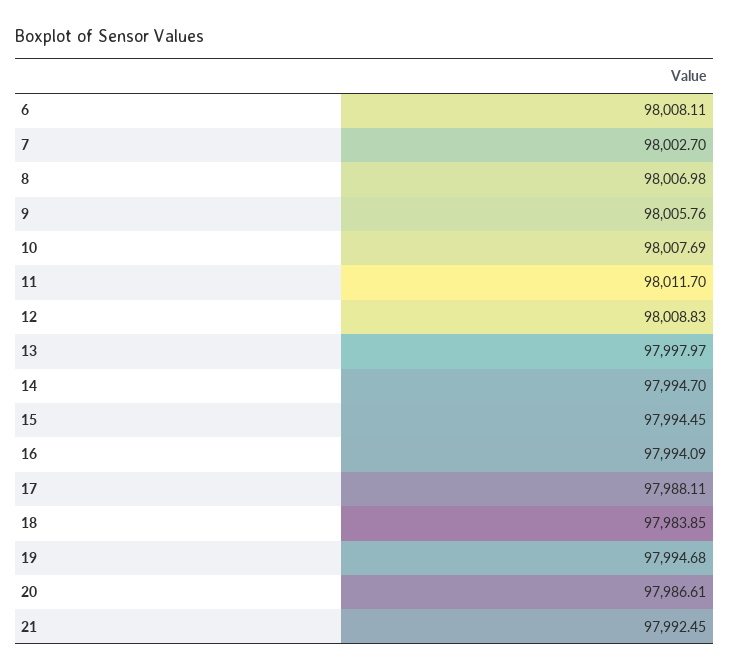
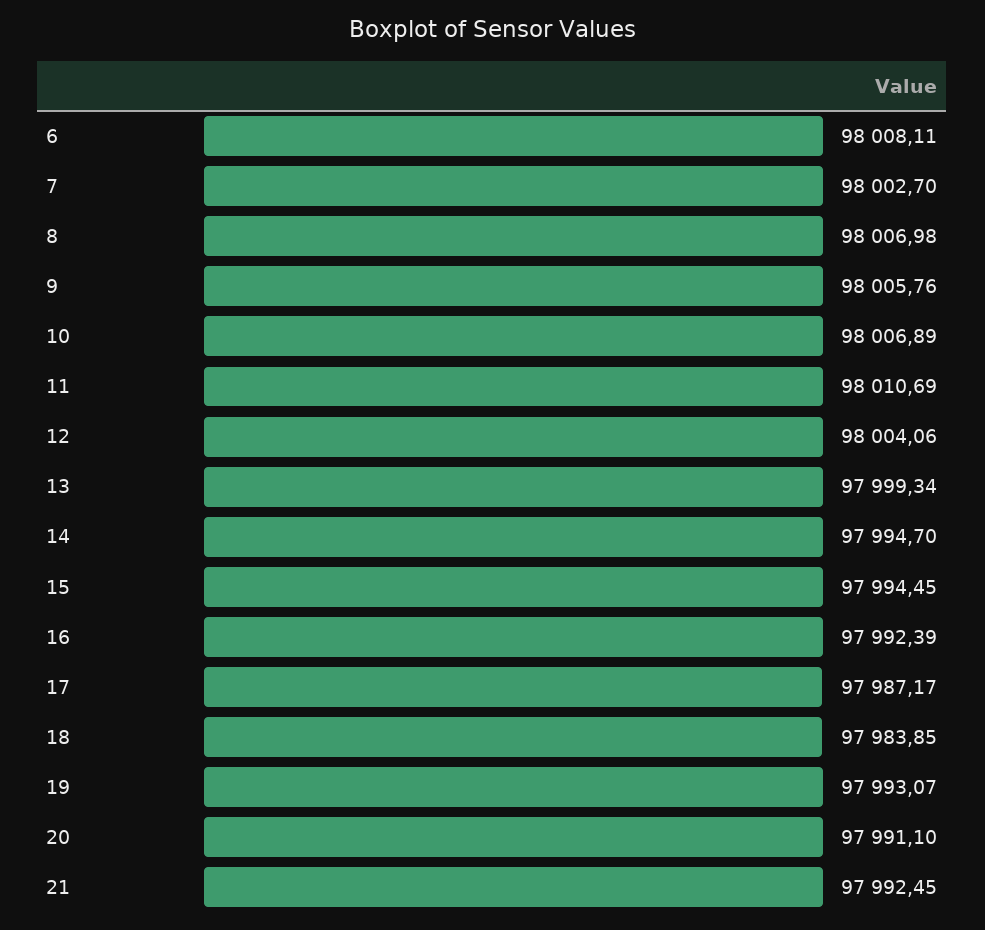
  {
    "6": 98008.11,
    "7": 98002.7,
    "8": 98006.98,
    "9": 98005.76,
-   "10": 98007.69,
+   "10": 98006.89,
-   "11": 98011.7,
+   "11": 98010.69,
-   "12": 98008.83,
+   "12": 98004.06,
-   "13": 97997.97,
+   "13": 97999.34,
    "14": 97994.7,
    "15": 97994.45,
-   "16": 97994.09,
+   "16": 97992.39,
-   "17": 97988.11,
+   "17": 97987.17,
    "18": 97983.85,
-   "19": 97994.68,
+   "19": 97993.07,
-   "20": 97986.61,
+   "20": 97991.1,
    "21": 97992.45
  }

